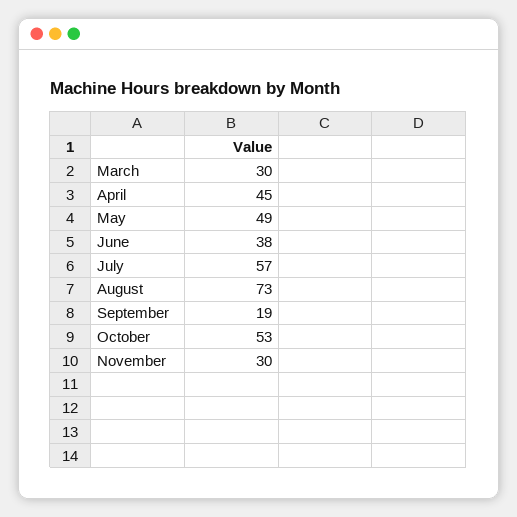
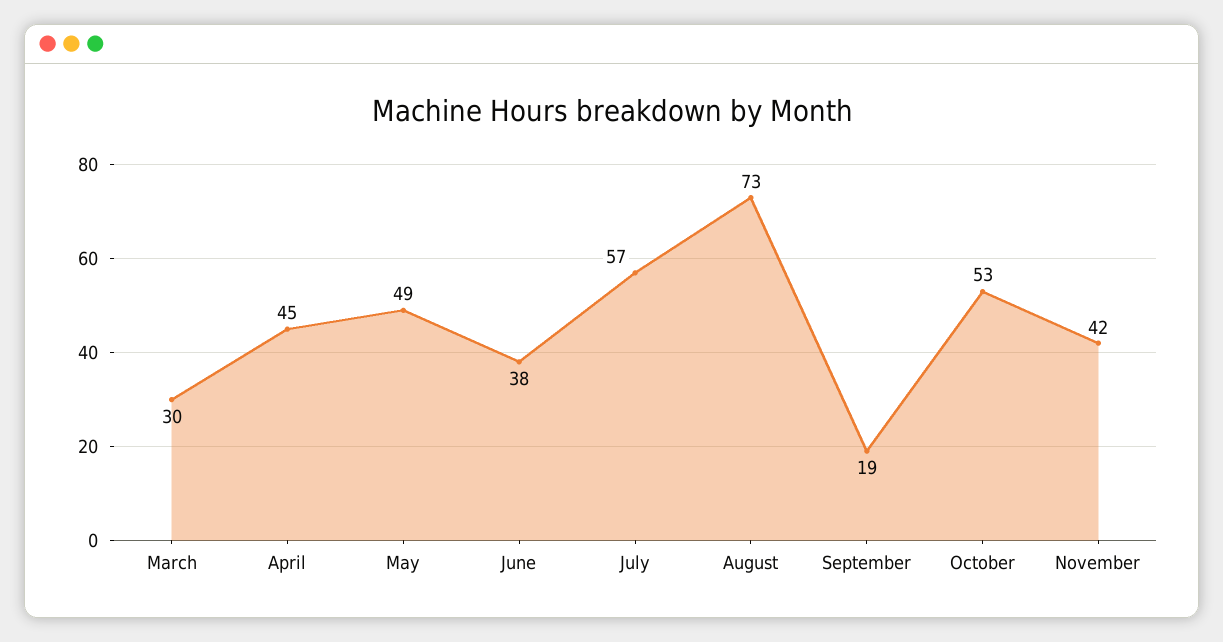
  {
    "March": 30,
    "April": 45,
    "May": 49,
    "June": 38,
    "July": 57,
    "August": 73,
    "September": 19,
    "October": 53,
-   "November": 30
+   "November": 42
  }

